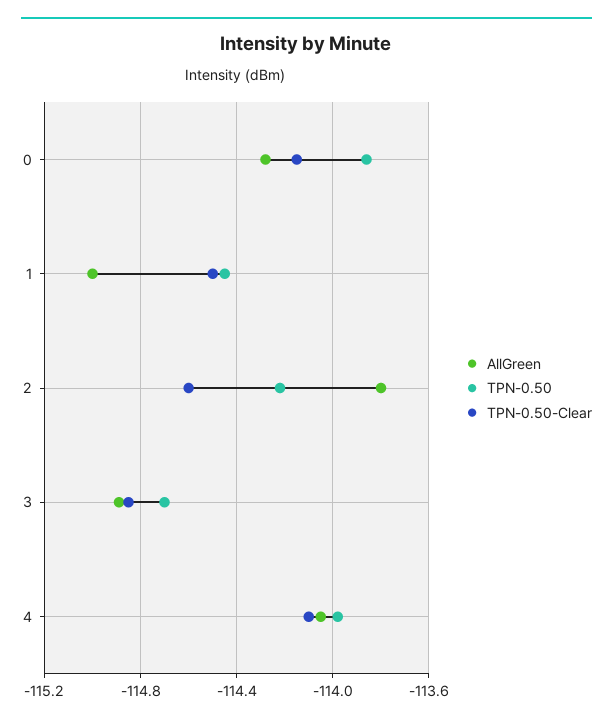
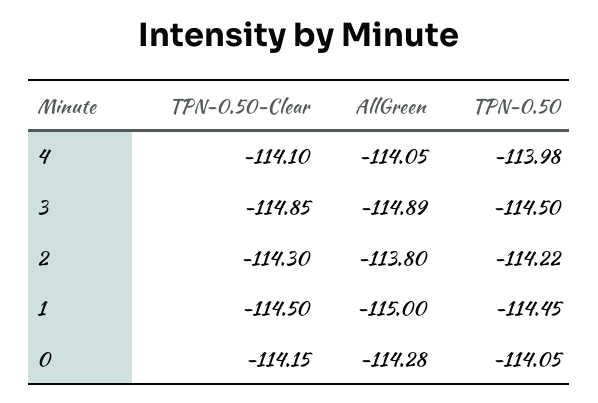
  {
    "AllGreen": {
      "0": -114.28,
      "1": -115,
      "2": -113.8,
      "3": -114.89,
      "4": -114.05
    },
    "TPN-0.50": {
-     "0": -113.85,
+     "0": -114.05,
      "1": -114.45,
      "2": -114.22,
-     "3": -114.7,
+     "3": -114.5,
      "4": -113.98
    },
    "TPN-0.50-Clear": {
      "0": -114.15,
      "1": -114.5,
-     "2": -114.6,
+     "2": -114.3,
      "3": -114.85,
      "4": -114.1
    }
  }

